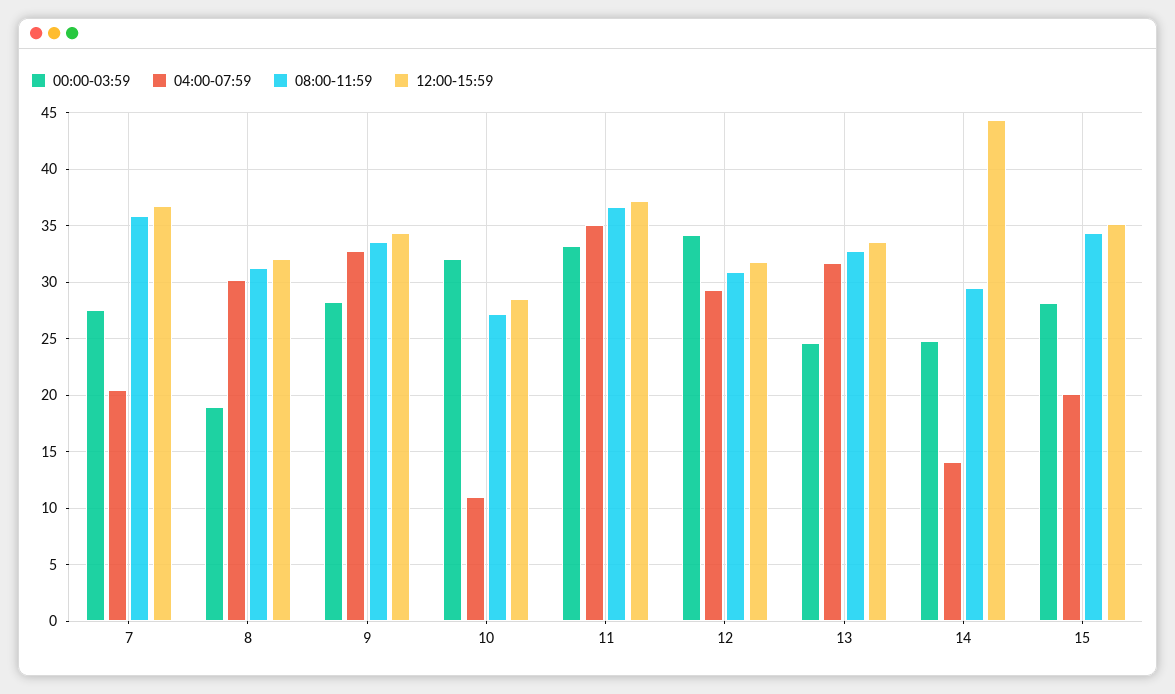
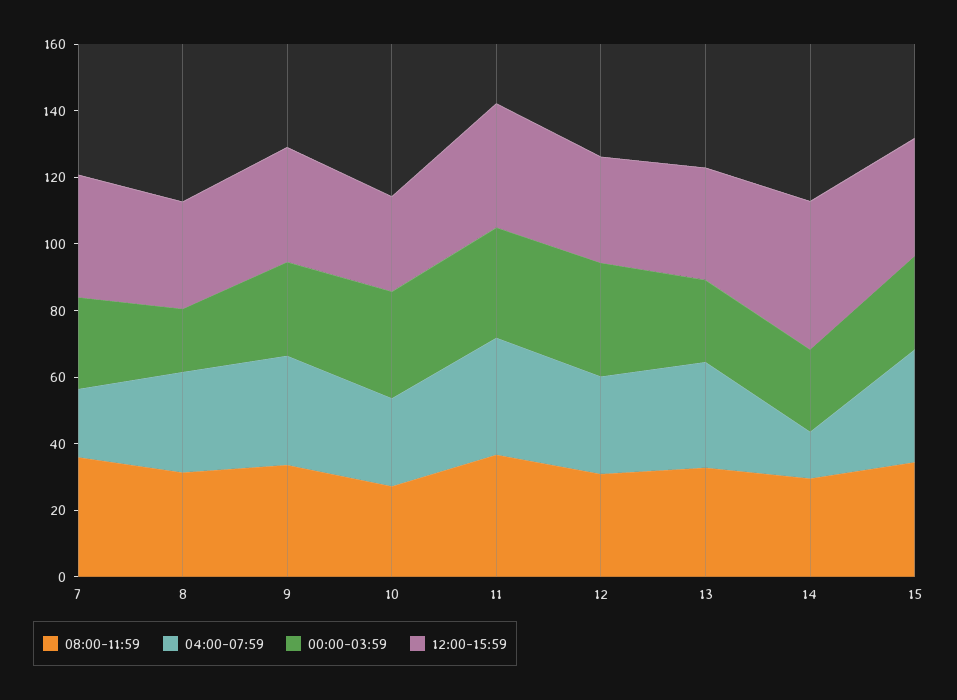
  {
    "00:00-03:59": {
      "7": 28,
      "8": 19,
      "9": 28,
      "10": 32,
      "11": 33,
      "12": 34,
      "13": 25,
      "14": 25,
      "15": 28
    },
    "04:00-07:59": {
      "7": 21,
      "8": 30,
      "9": 33,
-     "10": 11,
+     "10": 25,
      "11": 35,
      "12": 29,
      "13": 32,
      "14": 14,
-     "15": 20
+     "15": 35
    },
    "08:00-11:59": {
      "7": 36,
      "8": 31,
      "9": 34,
      "10": 27,
      "11": 37,
      "12": 31,
      "13": 33,
      "14": 30,
      "15": 34
    },
    "12:00-15:59": {
      "7": 37,
      "8": 32,
      "9": 34,
      "10": 29,
      "11": 37,
      "12": 32,
      "13": 34,
      "14": 44,
      "15": 35
    }
  }

